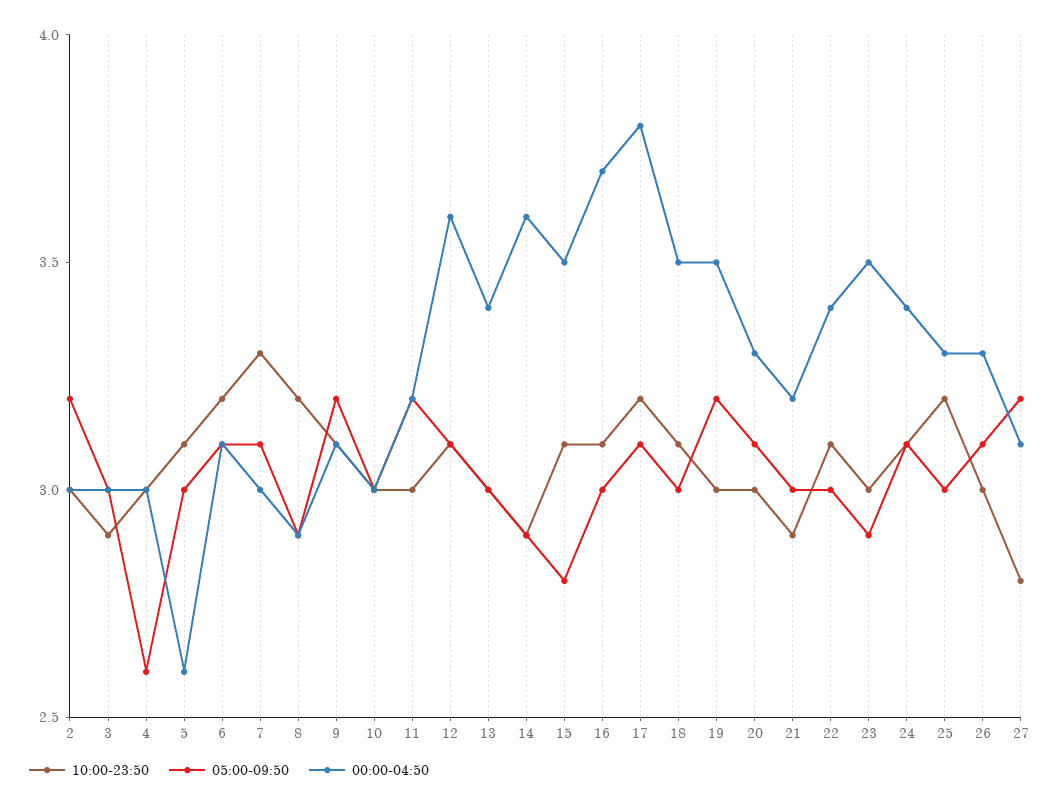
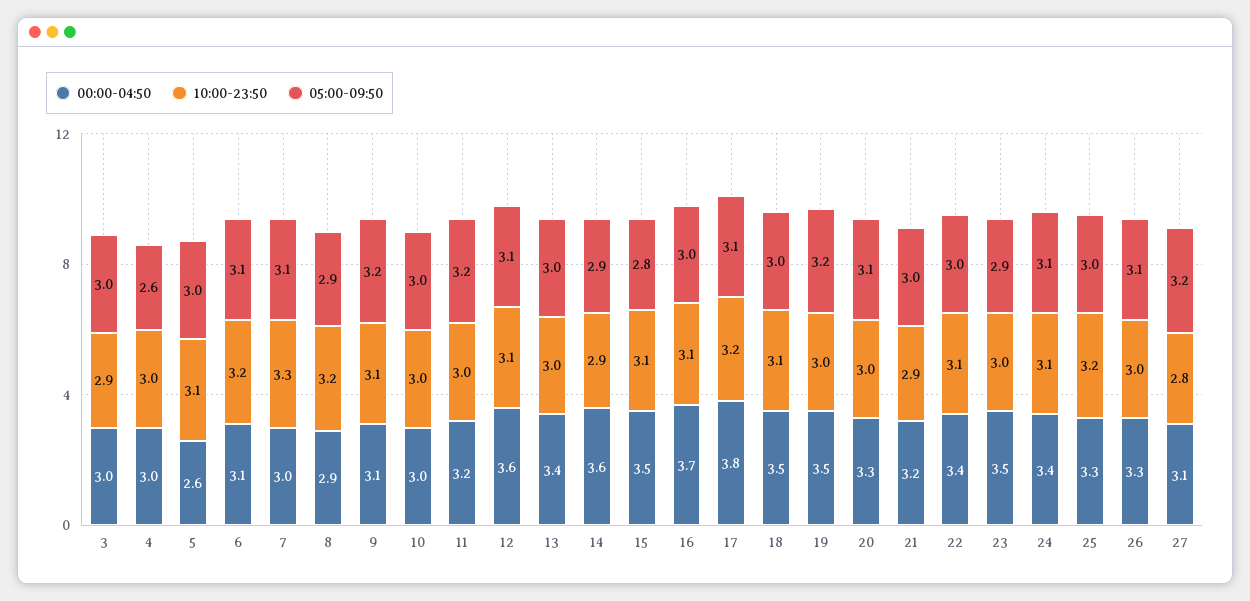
  {
    "10:00-23:50": {
-     "2": 3,
      "3": 2.9,
      "4": 3,
      "5": 3.1,
      "6": 3.2,
      "7": 3.3,
      "8": 3.2,
      "9": 3.1,
      "10": 3,
      "11": 3,
      "12": 3.1,
      "13": 3,
      "14": 2.9,
      "15": 3.1,
      "16": 3.1,
      "17": 3.2,
      "18": 3.1,
      "19": 3,
      "20": 3,
      "21": 2.9,
      "22": 3.1,
      "23": 3,
      "24": 3.1,
      "25": 3.2,
      "26": 3,
      "27": 2.8
    },
    "05:00-09:50": {
-     "2": 3.2,
      "3": 3,
      "4": 2.6,
      "5": 3,
      "6": 3.1,
      "7": 3.1,
      "8": 2.9,
      "9": 3.2,
      "10": 3,
      "11": 3.2,
      "12": 3.1,
      "13": 3,
      "14": 2.9,
      "15": 2.8,
      "16": 3,
      "17": 3.1,
      "18": 3,
      "19": 3.2,
      "20": 3.1,
      "21": 3,
      "22": 3,
      "23": 2.9,
      "24": 3.1,
      "25": 3,
      "26": 3.1,
      "27": 3.2
    },
    "00:00-04:50": {
-     "2": 3,
      "3": 3,
      "4": 3,
      "5": 2.6,
      "6": 3.1,
      "7": 3,
      "8": 2.9,
      "9": 3.1,
      "10": 3,
      "11": 3.2,
      "12": 3.6,
      "13": 3.4,
      "14": 3.6,
      "15": 3.5,
      "16": 3.7,
      "17": 3.8,
      "18": 3.5,
      "19": 3.5,
      "20": 3.3,
      "21": 3.2,
      "22": 3.4,
      "23": 3.5,
      "24": 3.4,
      "25": 3.3,
      "26": 3.3,
      "27": 3.1
    }
  }

